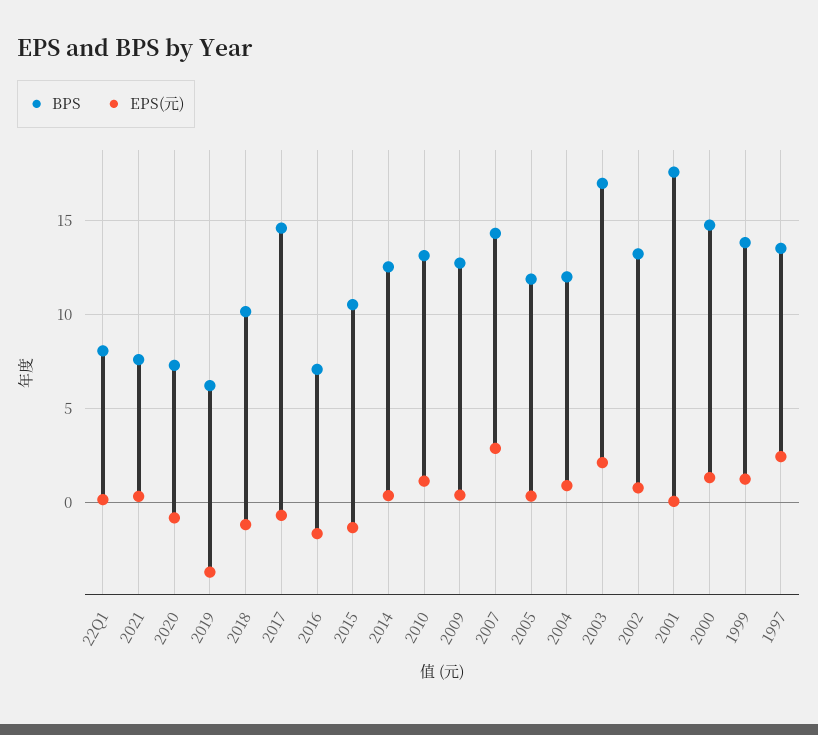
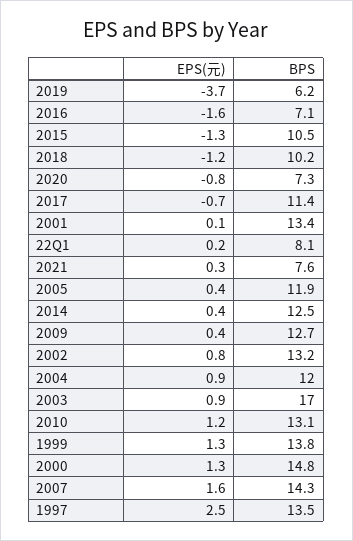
  {
    "BPS": {
      "22Q1": 8.1,
      "2021": 7.6,
      "2020": 7.3,
      "2019": 6.2,
      "2018": 10.2,
-     "2017": 14.5,
+     "2017": 11.4,
      "2016": 7.1,
      "2015": 10.5,
      "2014": 12.5,
      "2010": 13.1,
      "2009": 12.7,
      "2007": 14.3,
      "2005": 11.9,
      "2004": 12,
      "2003": 17,
      "2002": 13.2,
-     "2001": 17.5,
+     "2001": 13.4,
      "2000": 14.8,
      "1999": 13.8,
      "1997": 13.5
    },
    "EPS(元)": {
      "22Q1": 0.2,
      "2021": 0.3,
      "2020": -0.8,
      "2019": -3.7,
      "2018": -1.2,
      "2017": -0.7,
      "2016": -1.6,
      "2015": -1.3,
      "2014": 0.4,
      "2010": 1.2,
      "2009": 0.4,
-     "2007": 3,
+     "2007": 1.6,
      "2005": 0.4,
      "2004": 0.9,
-     "2003": 2,
+     "2003": 0.9,
      "2002": 0.8,
      "2001": 0.1,
      "2000": 1.3,
      "1999": 1.3,
      "1997": 2.5
    }
  }

